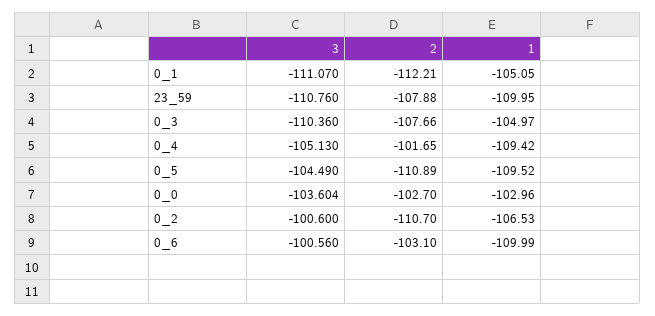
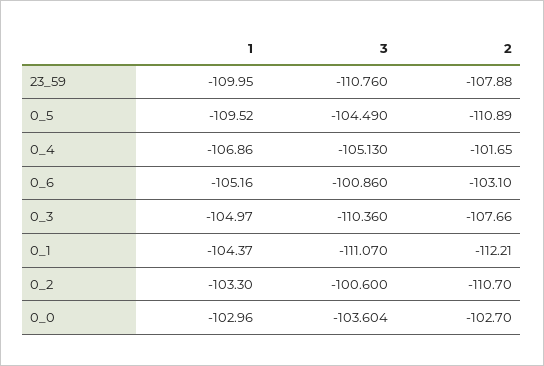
  {
    "3": {
      "0_1": -111.07,
      "23_59": -110.76,
      "0_3": -110.36,
      "0_4": -105.13,
      "0_5": -104.49,
      "0_0": -103.604,
      "0_2": -100.6,
-     "0_6": -100.56
+     "0_6": -100.86
    },
    "2": {
      "0_1": -112.21,
      "23_59": -107.88,
      "0_3": -107.66,
      "0_4": -101.65,
      "0_5": -110.89,
      "0_0": -102.7,
      "0_2": -110.7,
      "0_6": -103.1
    },
    "1": {
-     "0_1": -105.05,
+     "0_1": -104.37,
      "23_59": -109.95,
      "0_3": -104.97,
-     "0_4": -109.42,
+     "0_4": -106.86,
      "0_5": -109.52,
      "0_0": -102.96,
-     "0_2": -106.53,
+     "0_2": -103.3,
-     "0_6": -109.99
+     "0_6": -105.16
    }
  }

